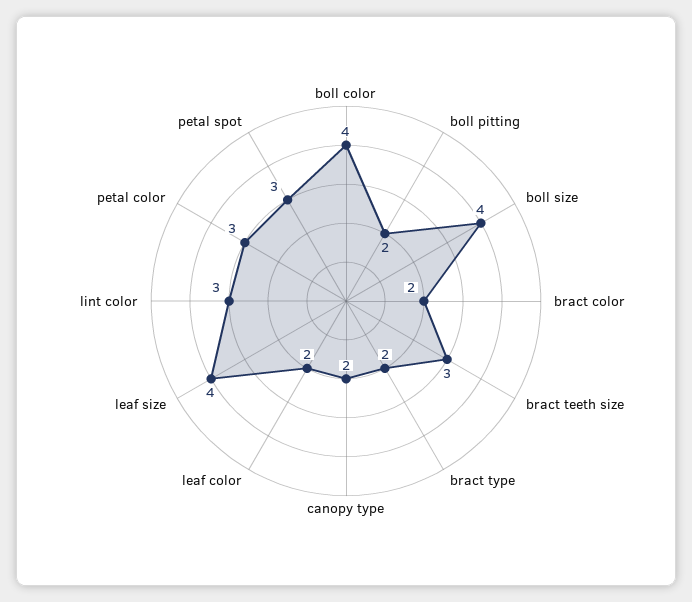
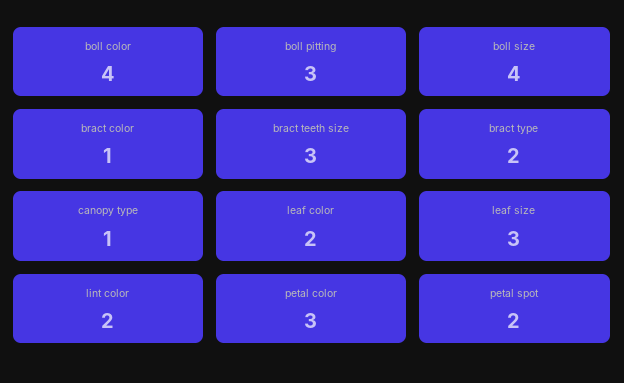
  {
    "boll color": 4,
-   "boll pitting": 2,
+   "boll pitting": 3,
    "boll size": 4,
-   "bract color": 2,
+   "bract color": 1,
    "bract teeth size": 3,
    "bract type": 2,
-   "canopy type": 2,
+   "canopy type": 1,
    "leaf color": 2,
-   "leaf size": 4,
+   "leaf size": 3,
-   "lint color": 3,
+   "lint color": 2,
    "petal color": 3,
-   "petal spot": 3
+   "petal spot": 2
  }

